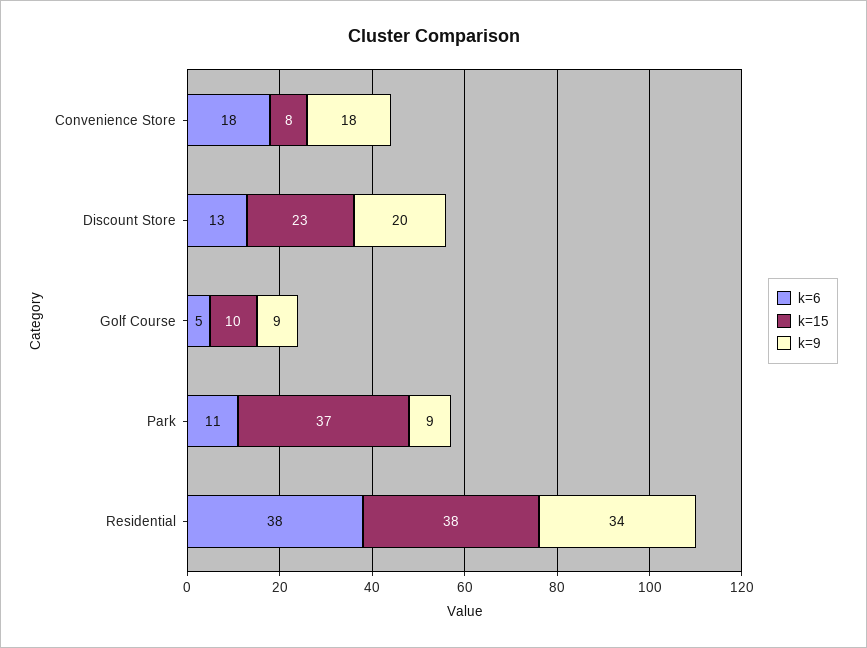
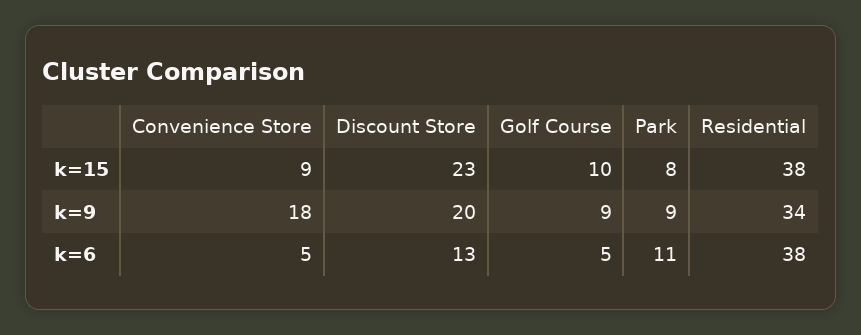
  {
    "k=6": {
-     "Convenience Store": 18,
+     "Convenience Store": 5,
      "Discount Store": 13,
      "Golf Course": 5,
      "Park": 11,
      "Residential": 38
    },
    "k=15": {
-     "Convenience Store": 8,
+     "Convenience Store": 9,
      "Discount Store": 23,
      "Golf Course": 10,
-     "Park": 37,
+     "Park": 8,
      "Residential": 38
    },
    "k=9": {
      "Convenience Store": 18,
      "Discount Store": 20,
      "Golf Course": 9,
      "Park": 9,
      "Residential": 34
    }
  }

